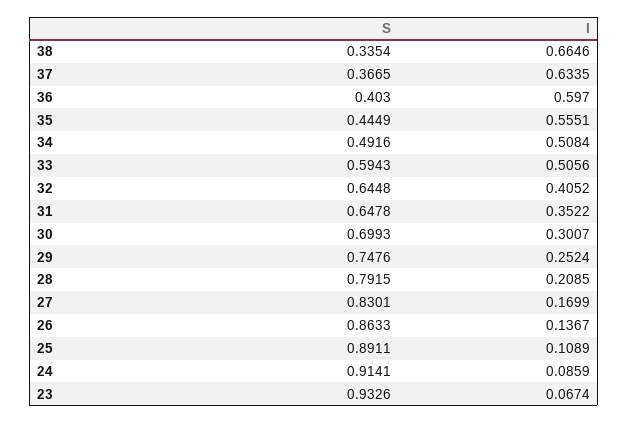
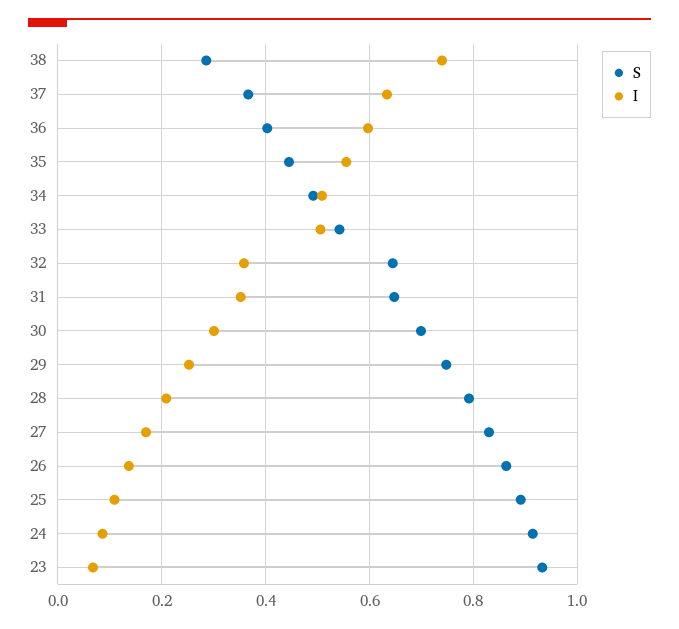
  {
    "S": {
-     "38": 0.3354,
+     "38": 0.28,
      "37": 0.3665,
      "36": 0.403,
      "35": 0.4449,
      "34": 0.4916,
-     "33": 0.5943,
+     "33": 0.54,
      "32": 0.6448,
      "31": 0.6478,
      "30": 0.6993,
      "29": 0.7476,
      "28": 0.7915,
      "27": 0.8301,
      "26": 0.8633,
      "25": 0.8911,
      "24": 0.9141,
      "23": 0.9326
    },
    "I": {
-     "38": 0.6646,
+     "38": 0.74,
      "37": 0.6335,
      "36": 0.597,
      "35": 0.5551,
      "34": 0.5084,
      "33": 0.5056,
-     "32": 0.4052,
+     "32": 0.36,
      "31": 0.3522,
      "30": 0.3007,
      "29": 0.2524,
      "28": 0.2085,
      "27": 0.1699,
      "26": 0.1367,
      "25": 0.1089,
      "24": 0.0859,
      "23": 0.0674
    }
  }

